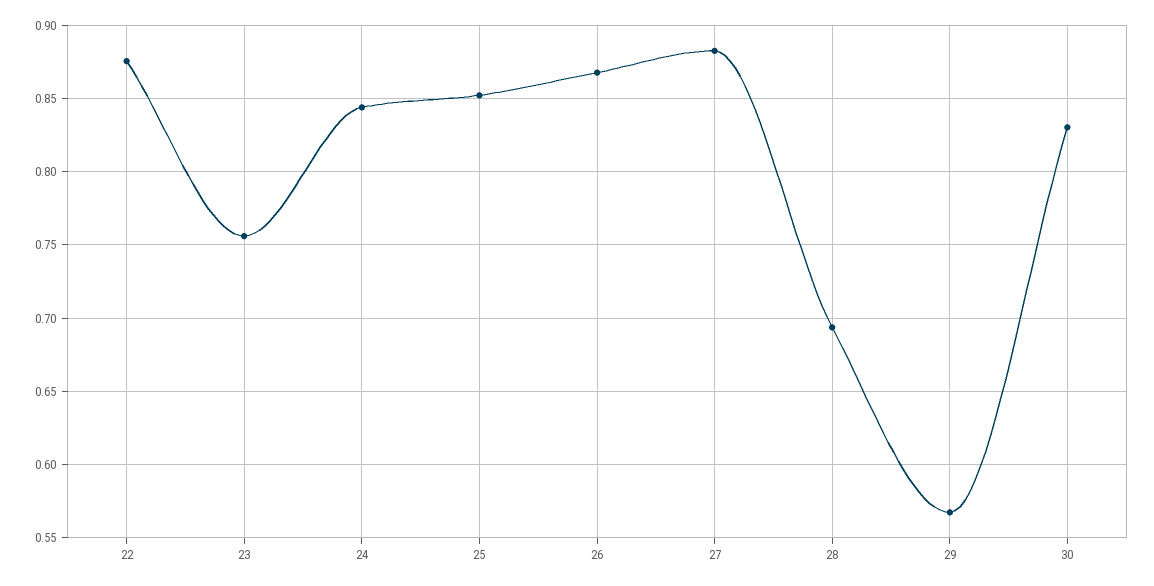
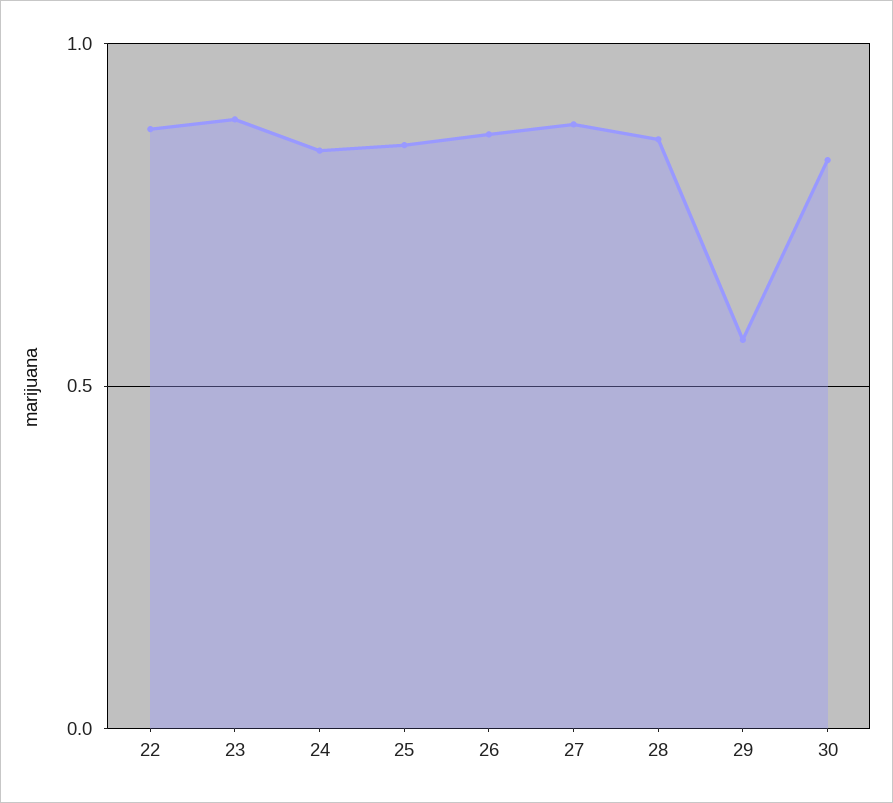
  {
    "22": 0.875,
-   "23": 0.755,
+   "23": 0.9,
    "24": 0.845,
    "25": 0.85,
    "26": 0.87,
    "27": 0.885,
-   "28": 0.695,
+   "28": 0.85,
    "29": 0.57,
    "30": 0.83
  }

